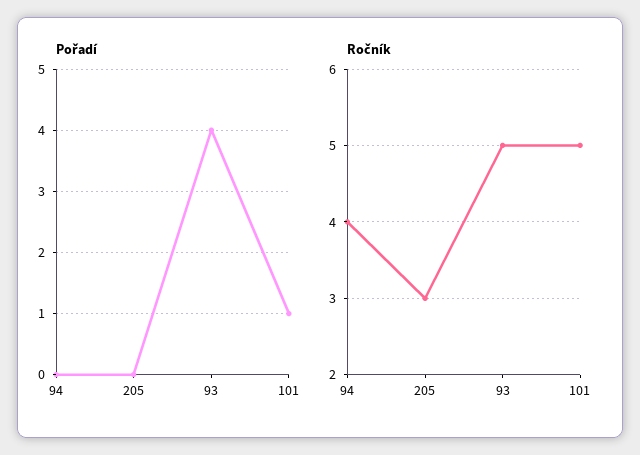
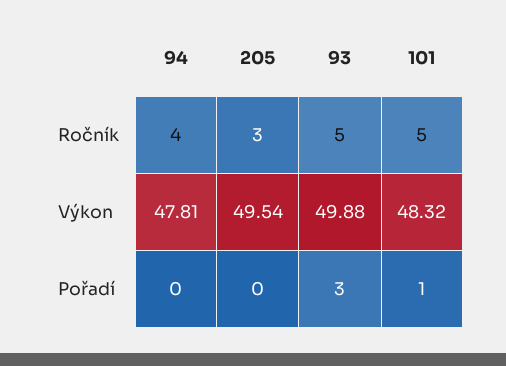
  {
    "Pořadí": {
      "94": 0,
      "205": 0,
-     "93": 4,
+     "93": 3,
      "101": 1
    },
    "Ročník": {
      "94": 4,
      "205": 3,
      "93": 5,
      "101": 5
-   }
+   },
+   "Výkon": {
+     "94": 47.81,
+     "205": 49.54,
+     "93": 49.88,
+     "101": 48.32
+   }
  }

